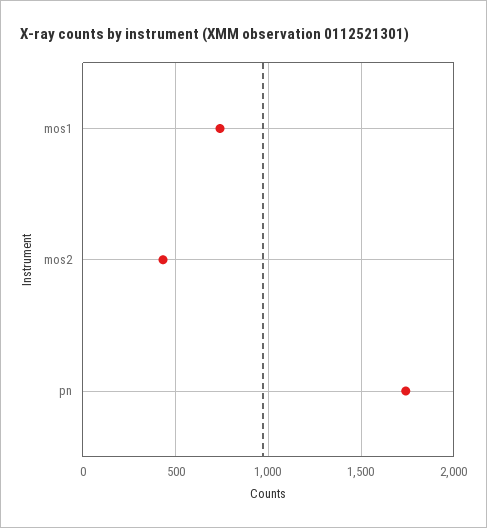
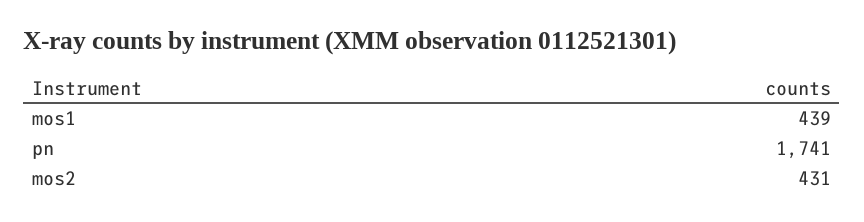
  {
-   "mos1": 750,
+   "mos1": 439,
    "mos2": 431,
    "pn": 1741
  }

